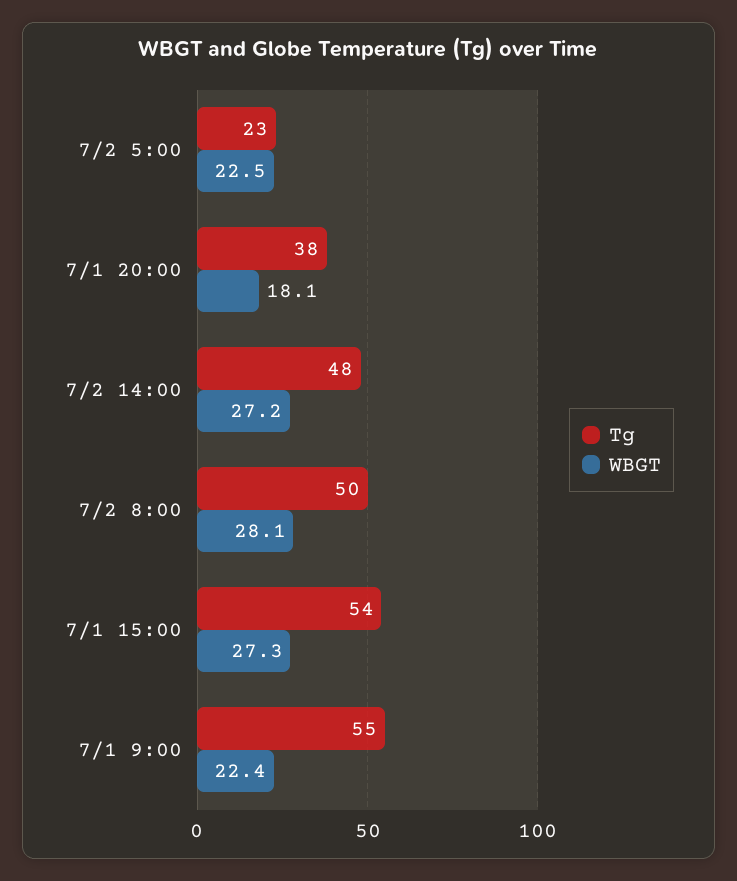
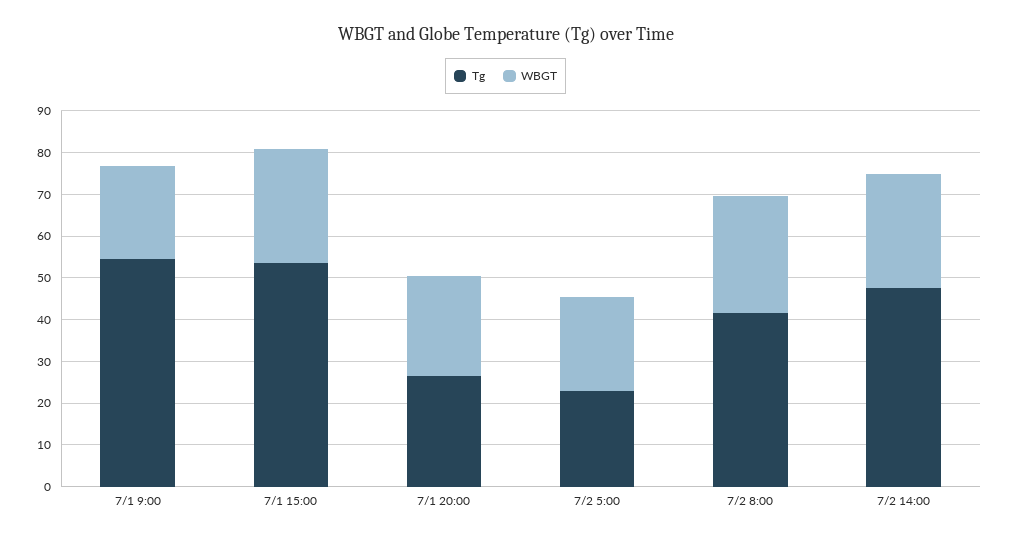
  {
    "Tg": {
      "7/2 5:00": 23,
-     "7/1 20:00": 38,
+     "7/1 20:00": 26,
      "7/2 14:00": 48,
-     "7/2 8:00": 50,
+     "7/2 8:00": 42,
      "7/1 15:00": 54,
      "7/1 9:00": 55
    },
    "WBGT": {
      "7/2 5:00": 22.5,
-     "7/1 20:00": 18.1,
+     "7/1 20:00": 24,
      "7/2 14:00": 27.2,
      "7/2 8:00": 28.1,
      "7/1 15:00": 27.3,
      "7/1 9:00": 22.4
    }
  }

